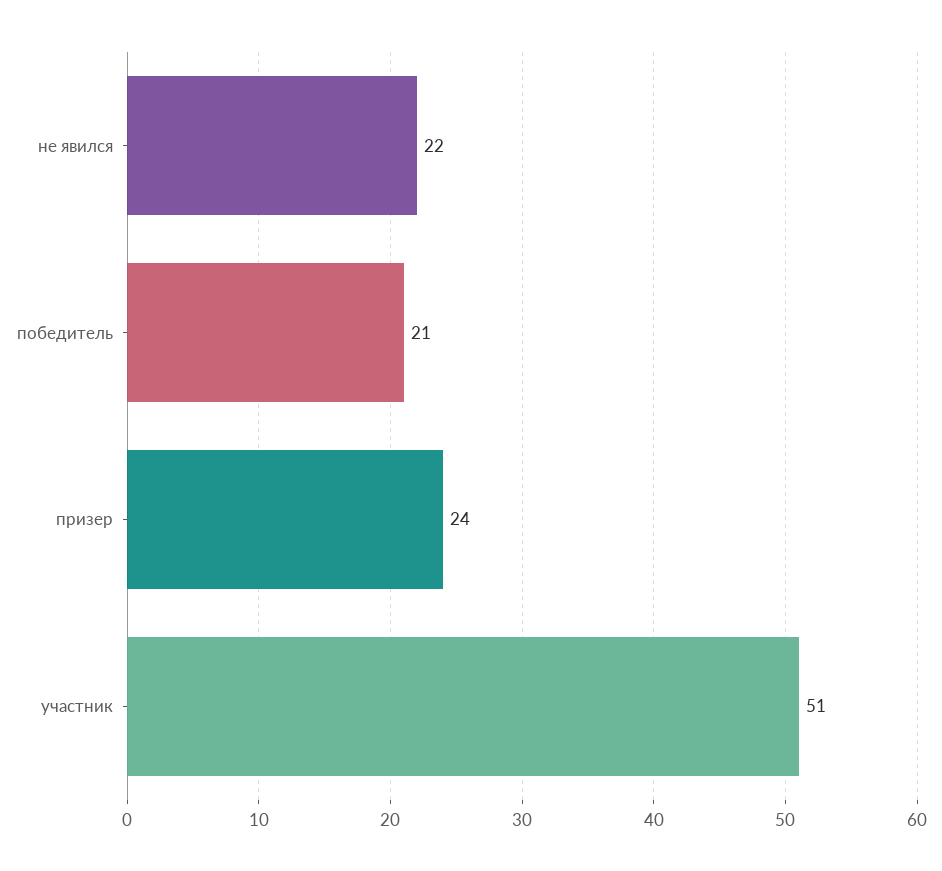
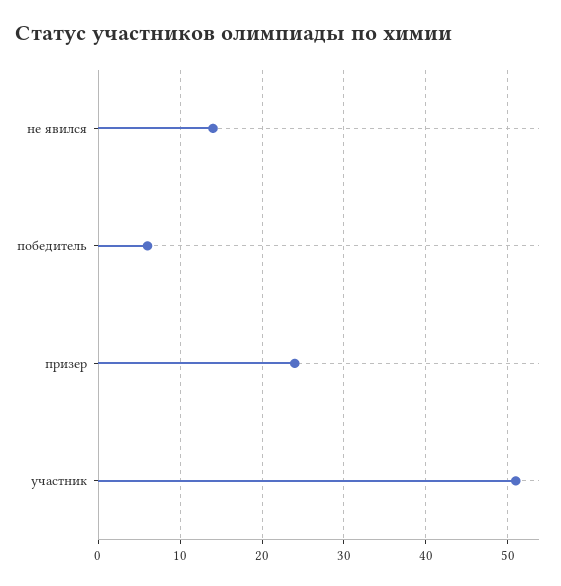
  {
-   "не явился": 22,
+   "не явился": 14,
-   "победитель": 21,
+   "победитель": 6,
    "призер": 24,
    "участник": 51
  }

